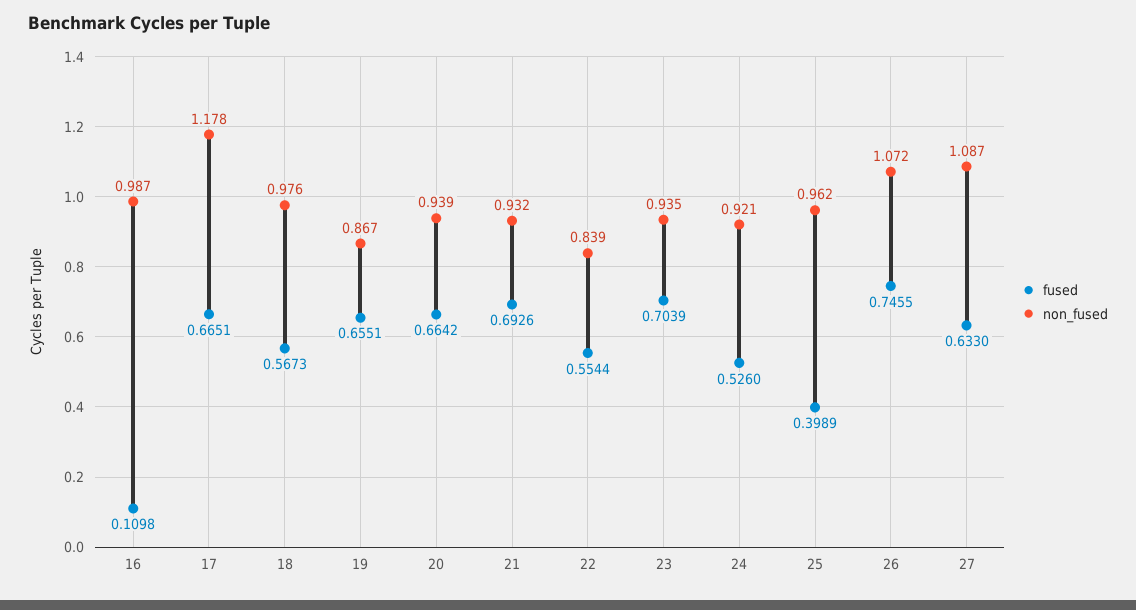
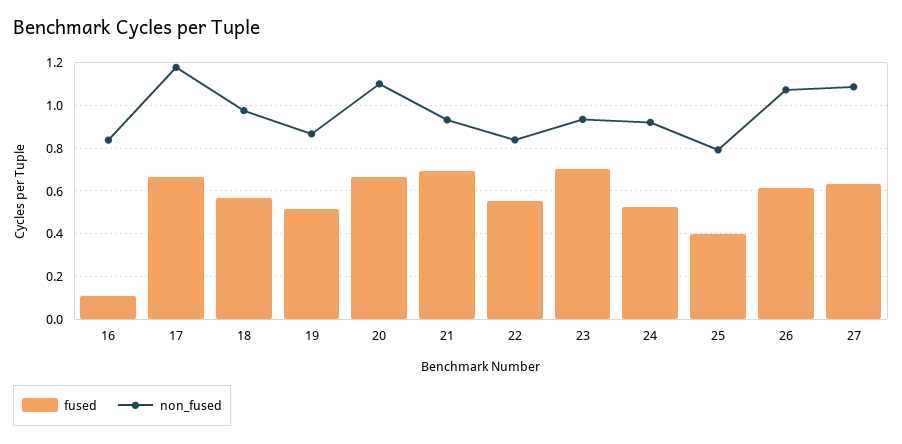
  {
    "fused": {
      "16": 0.1098,
      "17": 0.6651,
      "18": 0.5673,
-     "19": 0.6551,
+     "19": 0.5,
      "20": 0.6642,
      "21": 0.6926,
      "22": 0.5544,
      "23": 0.7039,
      "24": 0.526,
      "25": 0.3989,
-     "26": 0.7455,
+     "26": 0.6,
      "27": 0.633
    },
    "non_fused": {
-     "16": 0.987,
+     "16": 0.85,
      "17": 1.178,
      "18": 0.976,
      "19": 0.867,
-     "20": 0.939,
+     "20": 1.1,
      "21": 0.932,
      "22": 0.839,
      "23": 0.935,
      "24": 0.921,
-     "25": 0.962,
+     "25": 0.8,
      "26": 1.072,
      "27": 1.087
    }
  }

